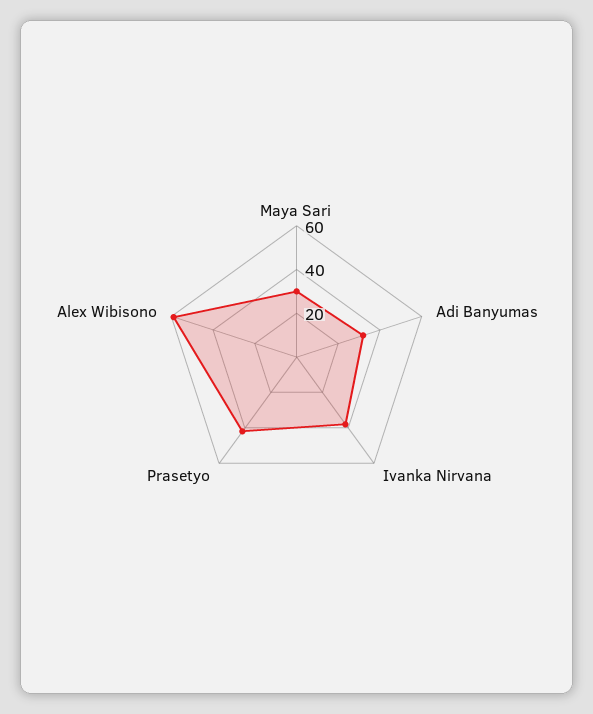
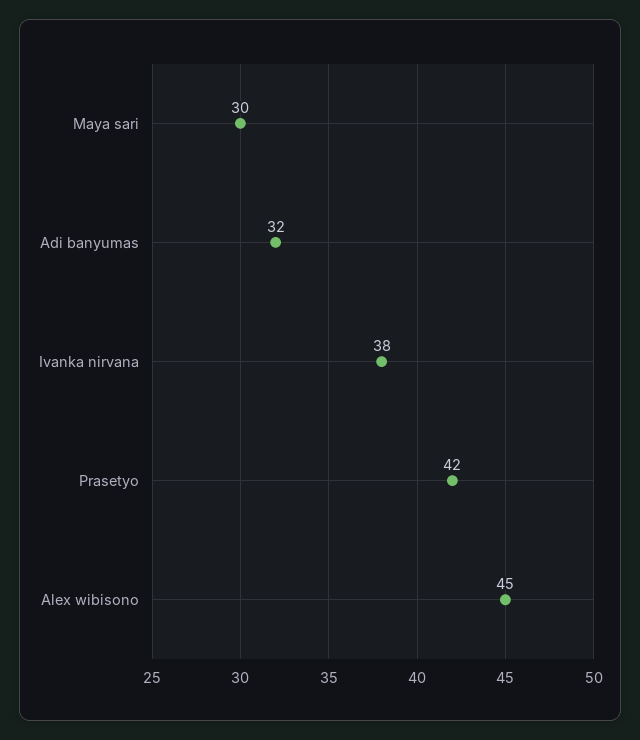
  {
    "Maya Sari": 30,
    "Adi Banyumas": 32,
    "Ivanka Nirvana": 38,
    "Prasetyo": 42,
-   "Alex Wibisono": 60
+   "Alex Wibisono": 45
  }

